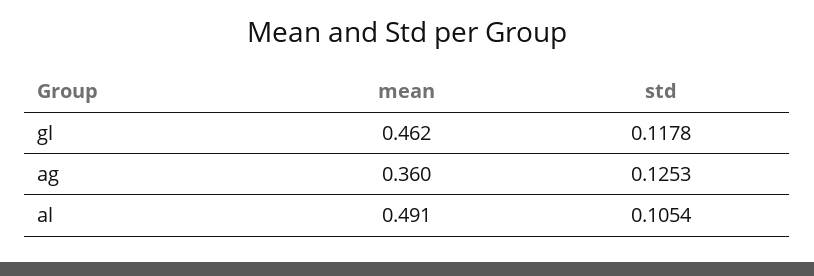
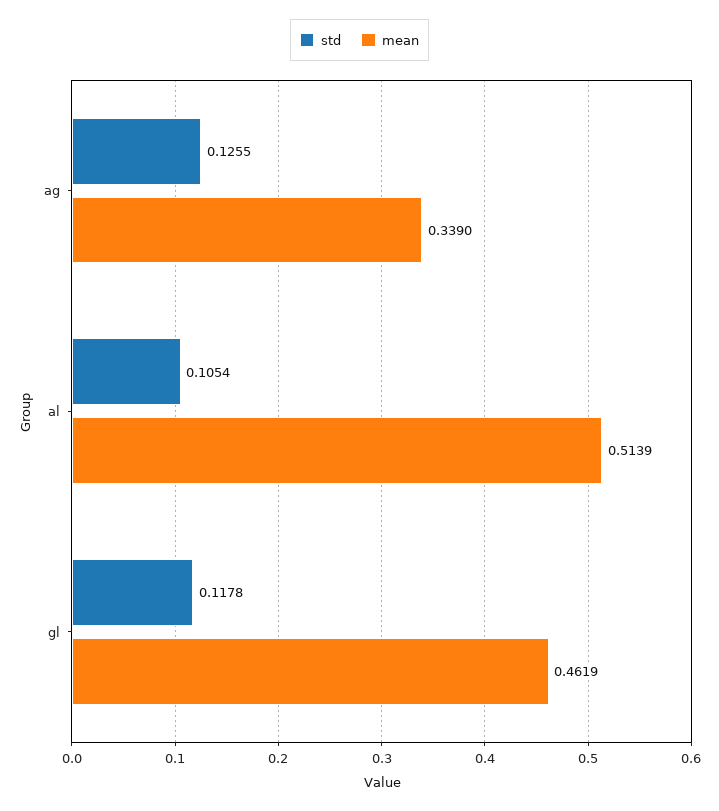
  {
    "mean": {
      "gl": 0.4619,
-     "ag": 0.36,
+     "ag": 0.339,
-     "al": 0.491
+     "al": 0.5139
    },
    "std": {
      "gl": 0.1178,
-     "ag": 0.1253,
+     "ag": 0.1255,
      "al": 0.1054
    }
  }

